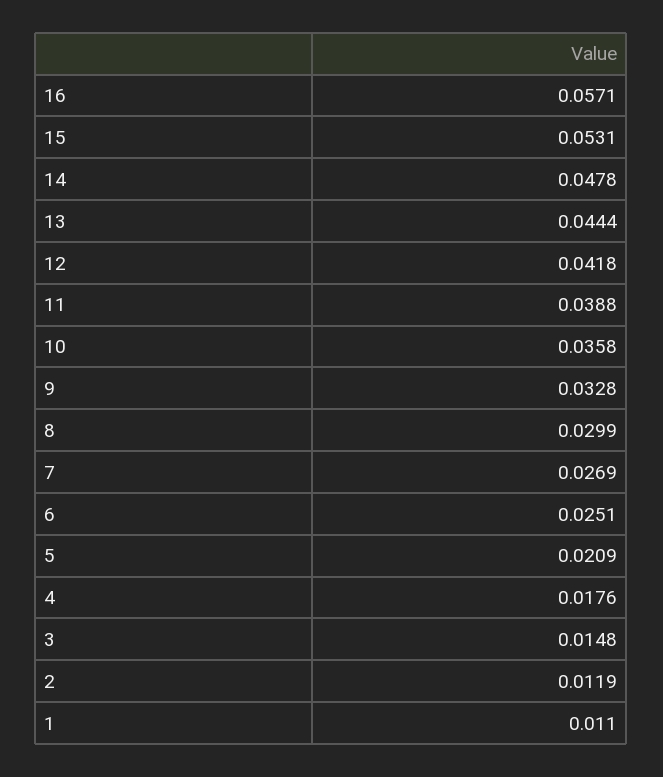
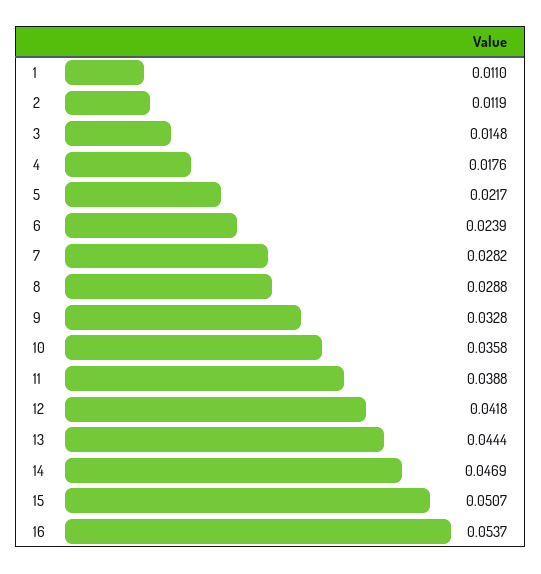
  {
-   "16": 0.0571,
+   "16": 0.0537,
-   "15": 0.0531,
+   "15": 0.0507,
-   "14": 0.0478,
+   "14": 0.0469,
    "13": 0.0444,
    "12": 0.0418,
    "11": 0.0388,
    "10": 0.0358,
    "9": 0.0328,
-   "8": 0.0299,
+   "8": 0.0288,
-   "7": 0.0269,
+   "7": 0.0282,
-   "6": 0.0251,
+   "6": 0.0239,
-   "5": 0.0209,
+   "5": 0.0217,
    "4": 0.0176,
    "3": 0.0148,
    "2": 0.0119,
    "1": 0.011
  }

